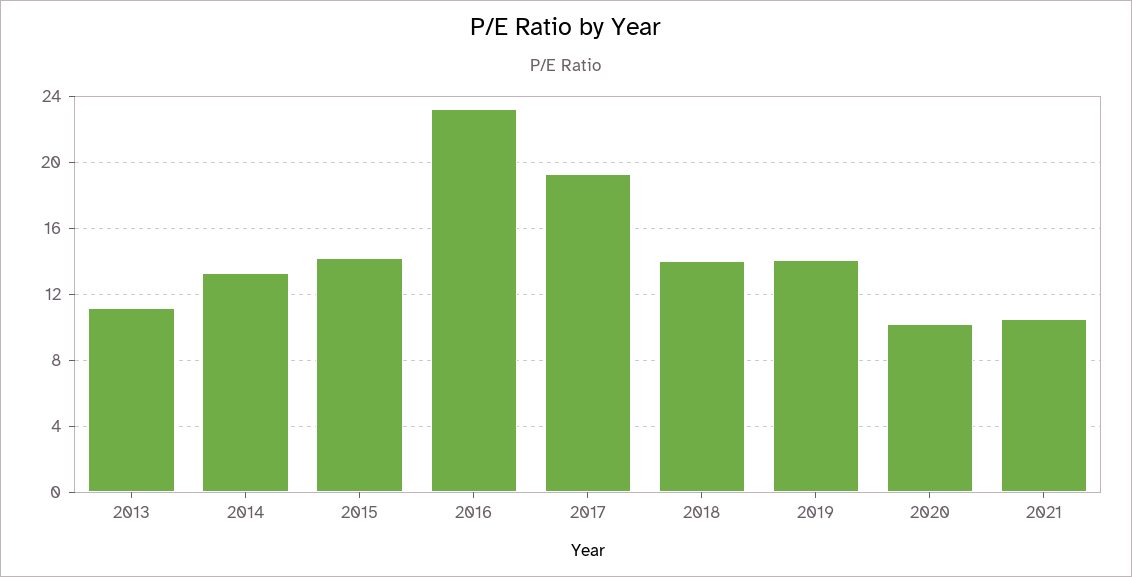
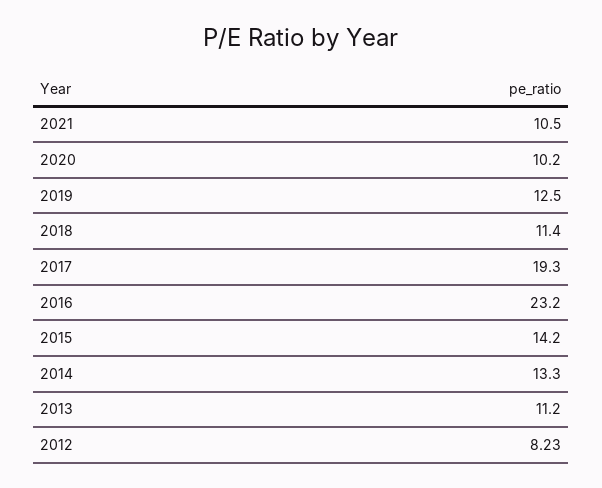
  {
    "2013": 11.2,
    "2014": 13.3,
    "2015": 14.2,
    "2016": 23.2,
    "2017": 19.3,
-   "2018": 14,
+   "2018": 11.4,
-   "2019": 14,
+   "2019": 12.5,
    "2020": 10.2,
-   "2021": 10.5
+   "2021": 10.5,
+   "2012": 8.23
  }

